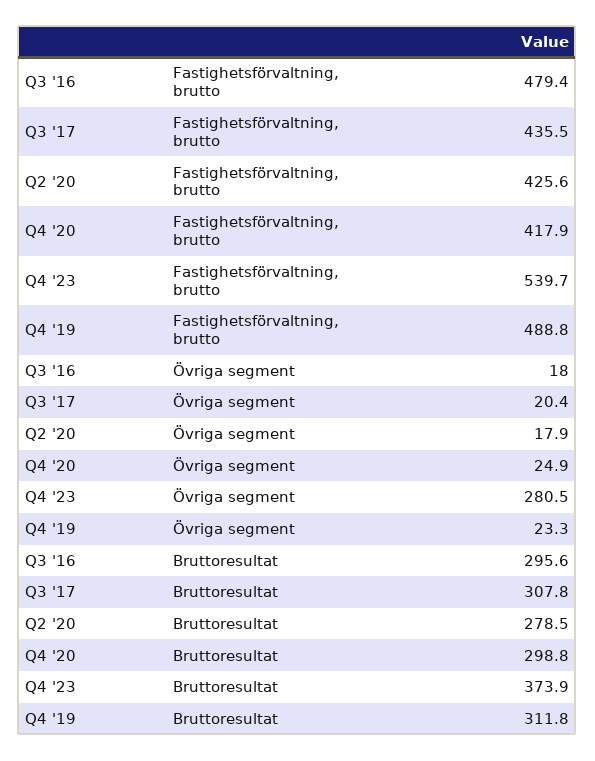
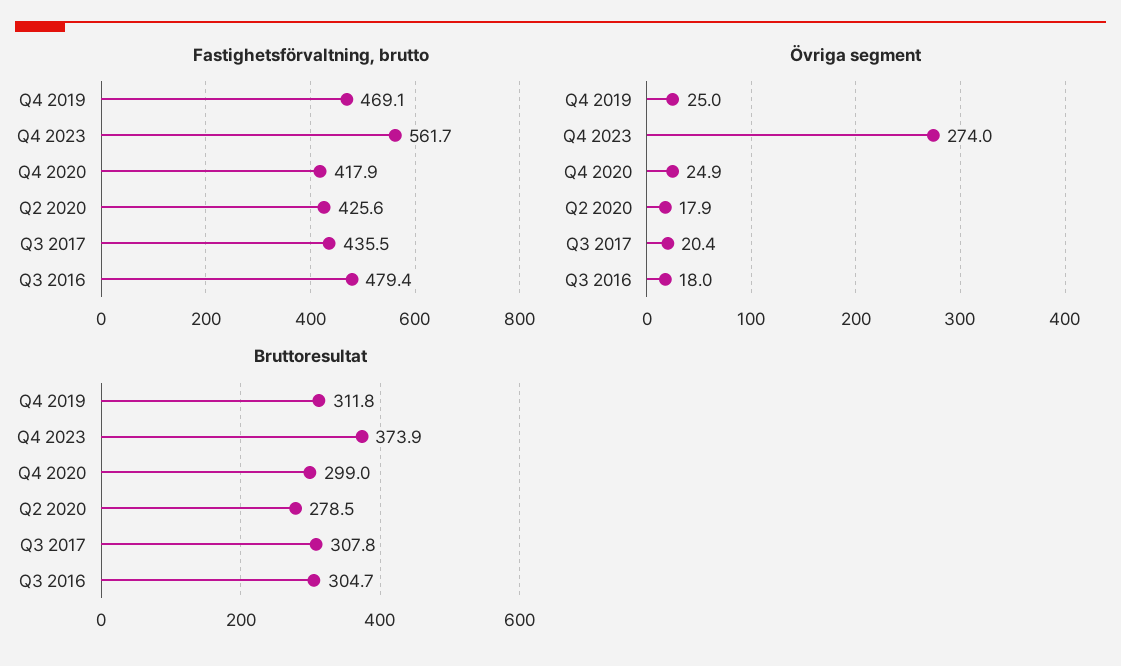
  {
    "Fastighetsförvaltning, brutto": {
      "Q3 '16": 479.4,
      "Q3 '17": 435.5,
      "Q2 '20": 425.6,
      "Q4 '20": 417.9,
-     "Q4 '23": 539.7,
+     "Q4 '23": 561.7,
-     "Q4 '19": 488.8
+     "Q4 '19": 469.1
    },
    "Övriga segment": {
      "Q3 '16": 18,
      "Q3 '17": 20.4,
      "Q2 '20": 17.9,
      "Q4 '20": 24.9,
-     "Q4 '23": 280.5,
+     "Q4 '23": 274,
-     "Q4 '19": 23.3
+     "Q4 '19": 25
    },
    "Bruttoresultat": {
-     "Q3 '16": 295.6,
+     "Q3 '16": 304.7,
      "Q3 '17": 307.8,
      "Q2 '20": 278.5,
-     "Q4 '20": 298.8,
+     "Q4 '20": 299,
      "Q4 '23": 373.9,
      "Q4 '19": 311.8
    }
  }

